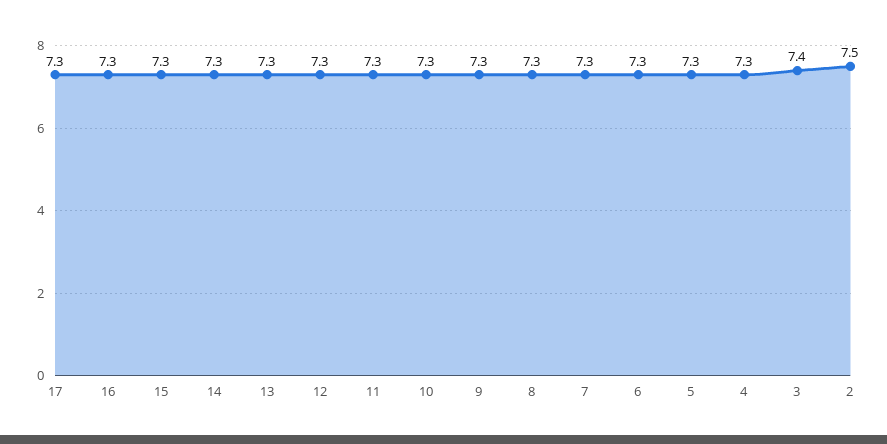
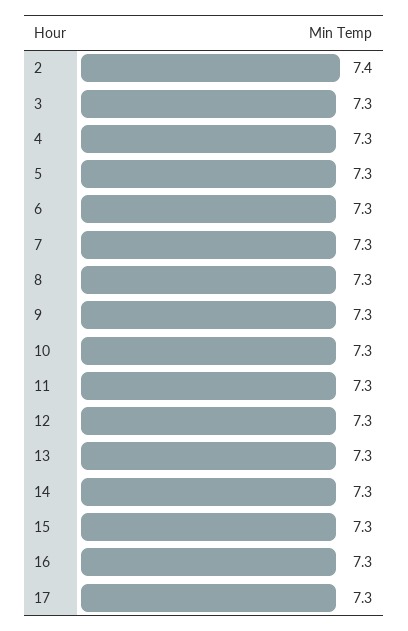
  {
    "17": 7.3,
    "16": 7.3,
    "15": 7.3,
    "14": 7.3,
    "13": 7.3,
    "12": 7.3,
    "11": 7.3,
    "10": 7.3,
    "9": 7.3,
    "8": 7.3,
    "7": 7.3,
    "6": 7.3,
    "5": 7.3,
    "4": 7.3,
-   "3": 7.4,
+   "3": 7.3,
-   "2": 7.5
+   "2": 7.4
  }

